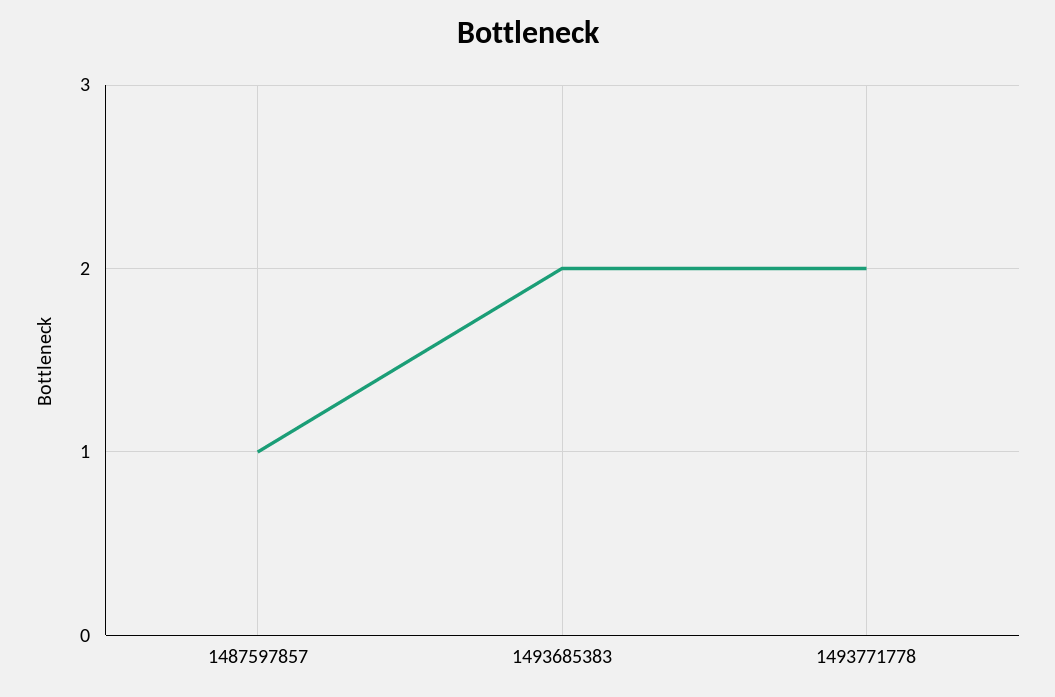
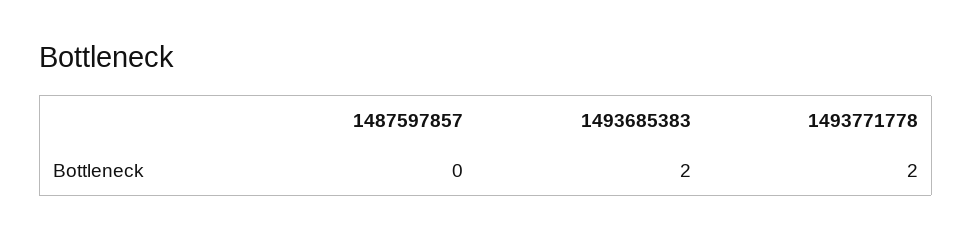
  {
-   "1487597857": 1,
+   "1487597857": 0,
    "1493685383": 2,
    "1493771778": 2
  }

